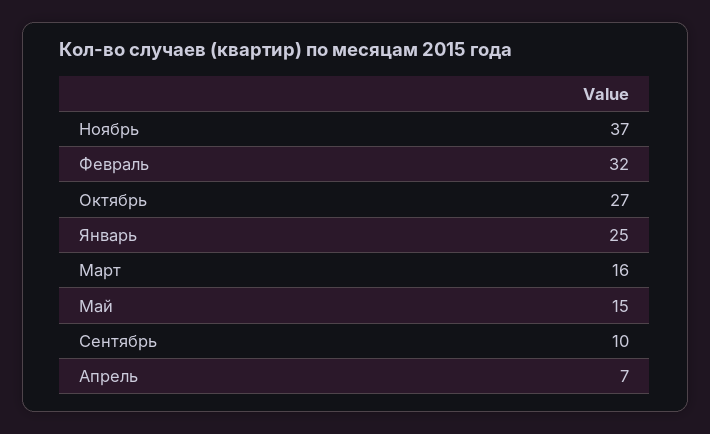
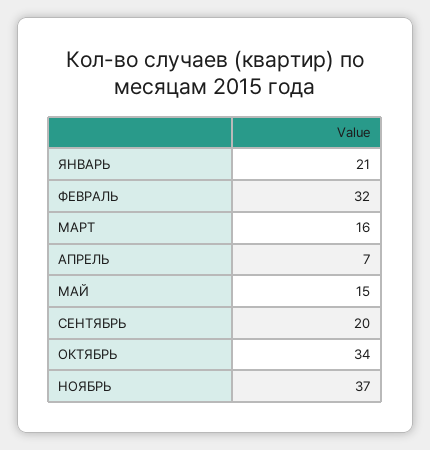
  {
    "Ноябрь": 37,
    "Февраль": 32,
-   "Октябрь": 27,
+   "Октябрь": 34,
-   "Январь": 25,
+   "Январь": 21,
    "Март": 16,
    "Май": 15,
-   "Сентябрь": 10,
+   "Сентябрь": 20,
    "Апрель": 7
  }

